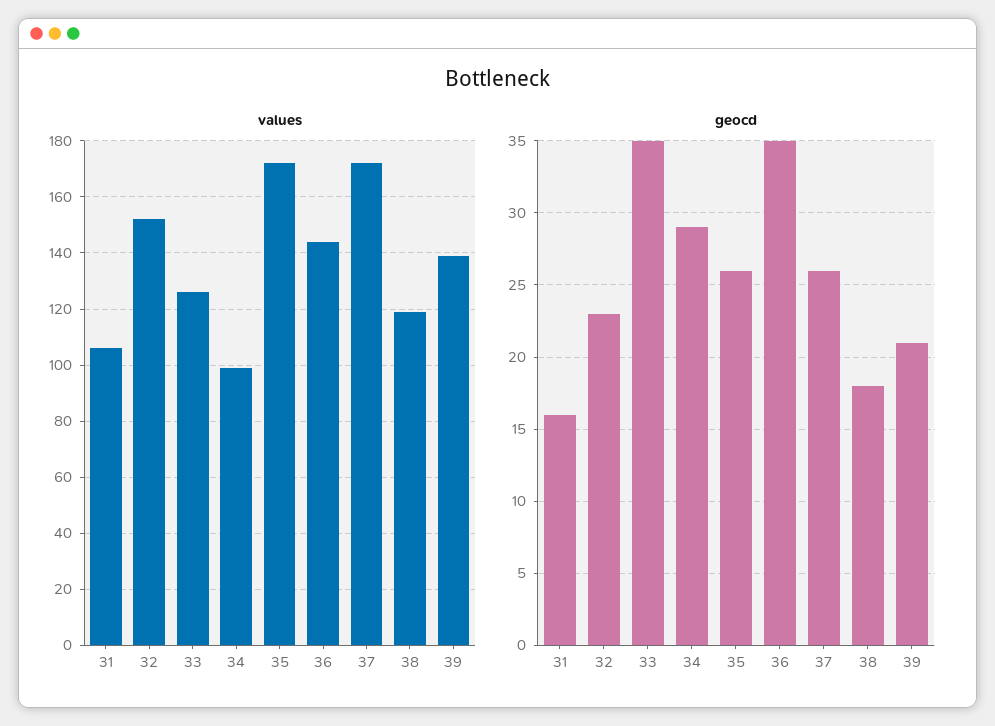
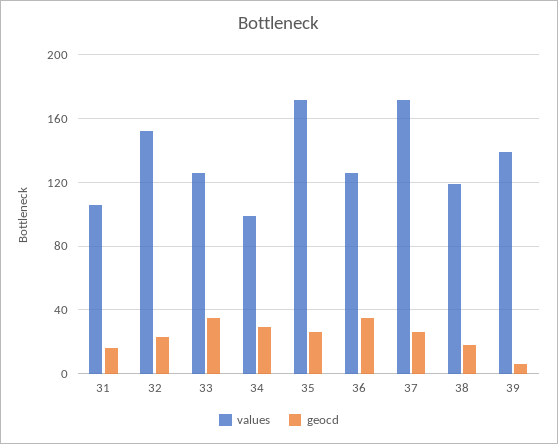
  {
    "values": {
      "31": 105,
      "32": 150,
      "33": 125,
      "34": 100,
      "35": 170,
-     "36": 145,
+     "36": 125,
      "37": 170,
      "38": 120,
      "39": 140
    },
    "geocd": {
      "31": 16,
      "32": 23,
      "33": 35,
      "34": 29,
      "35": 26,
      "36": 35,
      "37": 26,
      "38": 18,
-     "39": 21
+     "39": 5
    }
  }

